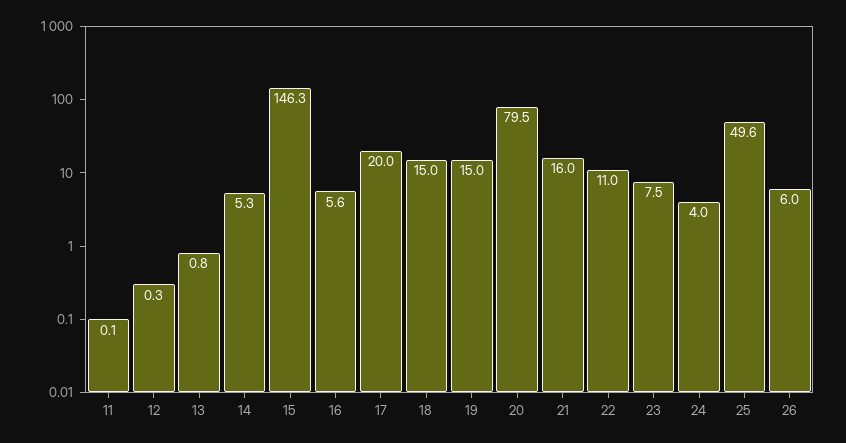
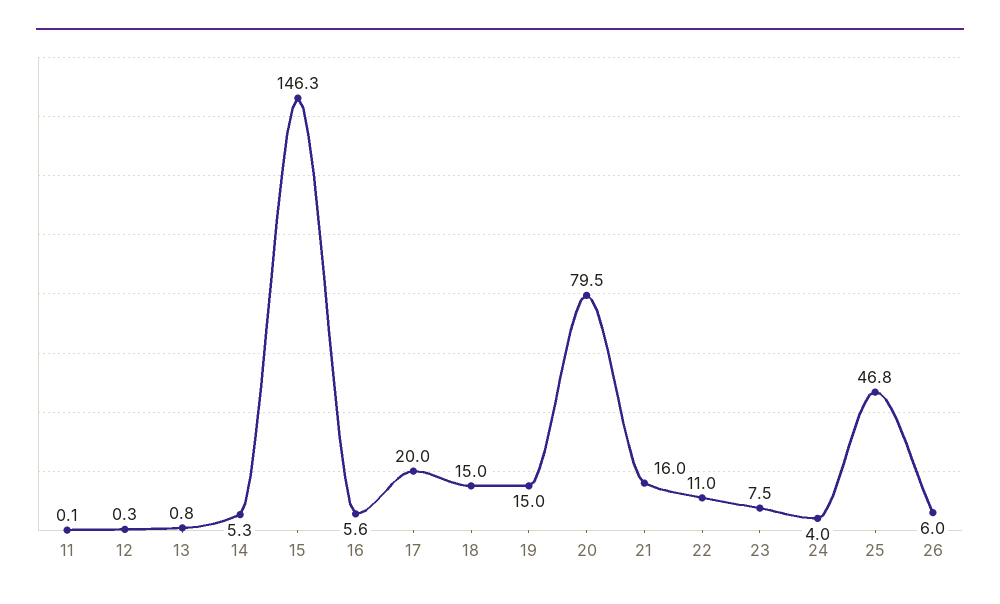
  {
    "11": 0.1,
    "12": 0.3,
    "13": 0.8,
    "14": 5.3,
    "15": 146.3,
    "16": 5.6,
    "17": 20,
    "18": 15,
    "19": 15,
    "20": 79.5,
    "21": 16,
    "22": 11,
    "23": 7.5,
    "24": 4,
-   "25": 49.6,
+   "25": 46.8,
    "26": 6
  }

